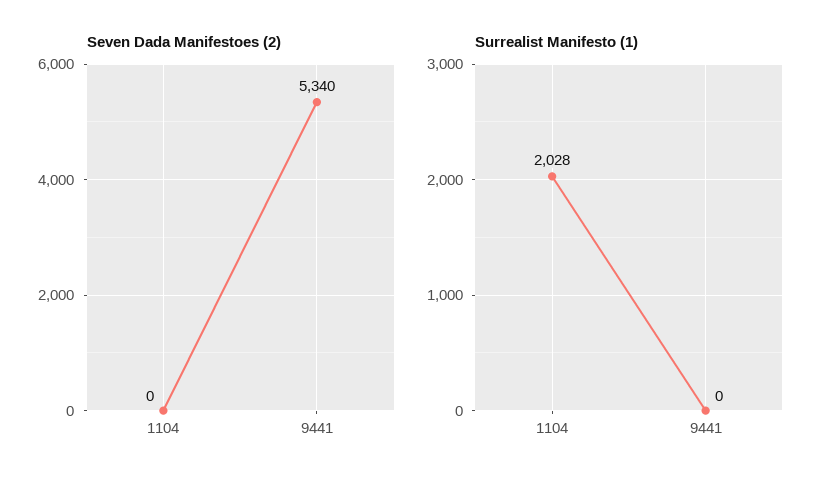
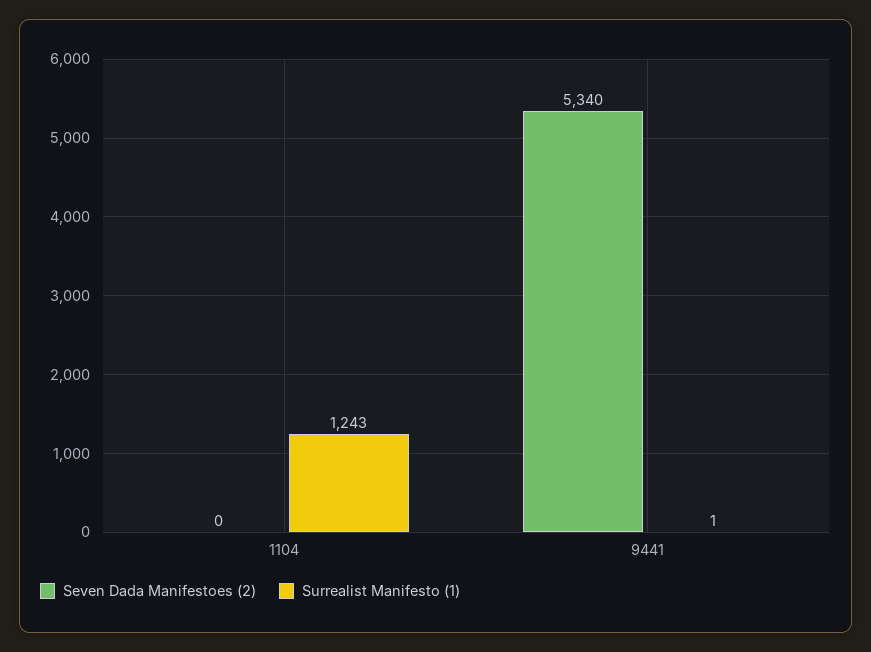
  {
    "Seven Dada Manifestoes (2)": {
      "1104": 0,
      "9441": 5340
    },
    "Surrealist Manifesto (1)": {
-     "1104": 2028,
+     "1104": 1243,
-     "9441": 0
+     "9441": 1
    }
  }

